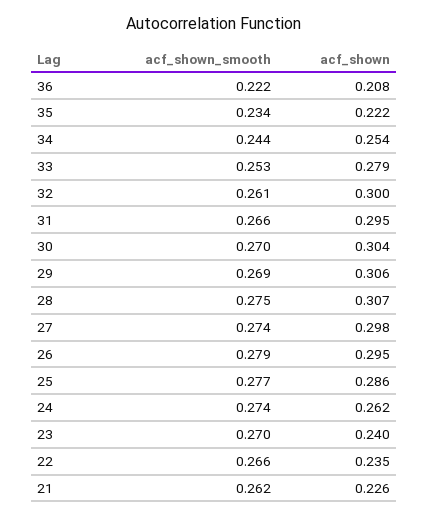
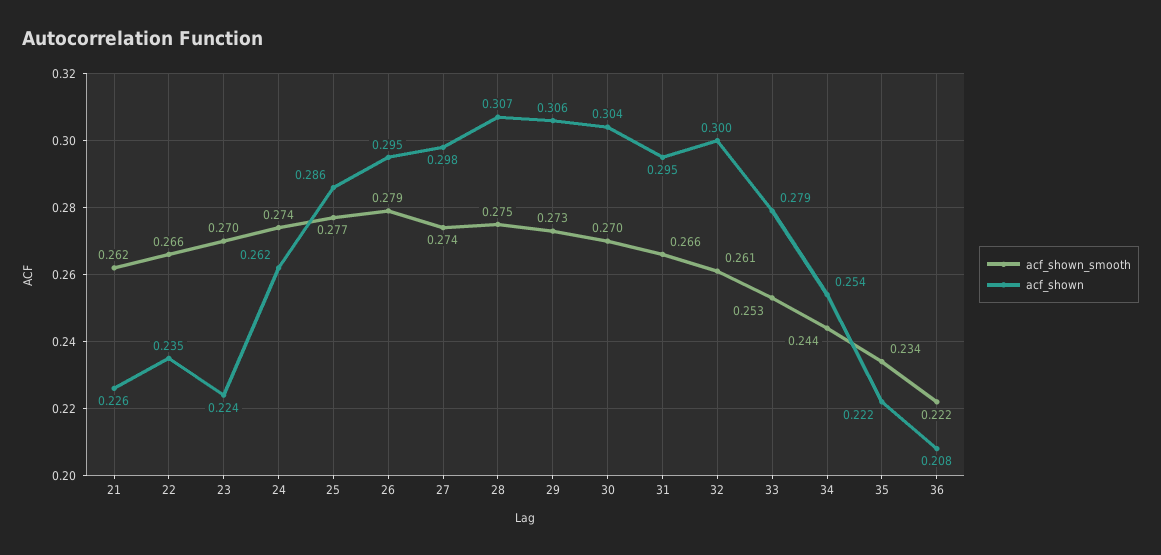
  {
    "acf_shown_smooth": {
      "36": 0.222,
      "35": 0.234,
      "34": 0.244,
      "33": 0.253,
      "32": 0.261,
      "31": 0.266,
      "30": 0.27,
-     "29": 0.269,
+     "29": 0.273,
      "28": 0.275,
      "27": 0.274,
      "26": 0.279,
      "25": 0.277,
      "24": 0.274,
      "23": 0.27,
      "22": 0.266,
      "21": 0.262
    },
    "acf_shown": {
      "36": 0.208,
      "35": 0.222,
      "34": 0.254,
      "33": 0.279,
      "32": 0.3,
      "31": 0.295,
      "30": 0.304,
      "29": 0.306,
      "28": 0.307,
      "27": 0.298,
      "26": 0.295,
      "25": 0.286,
      "24": 0.262,
-     "23": 0.24,
+     "23": 0.224,
      "22": 0.235,
      "21": 0.226
    }
  }

